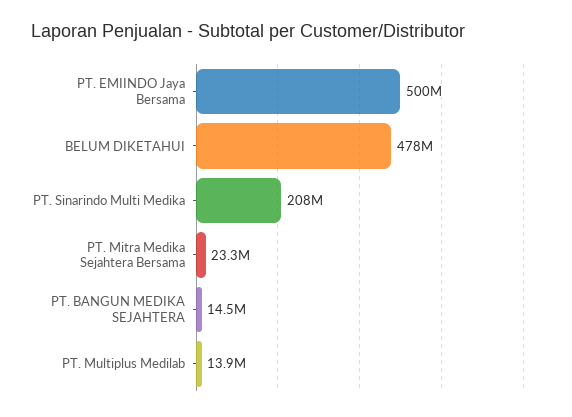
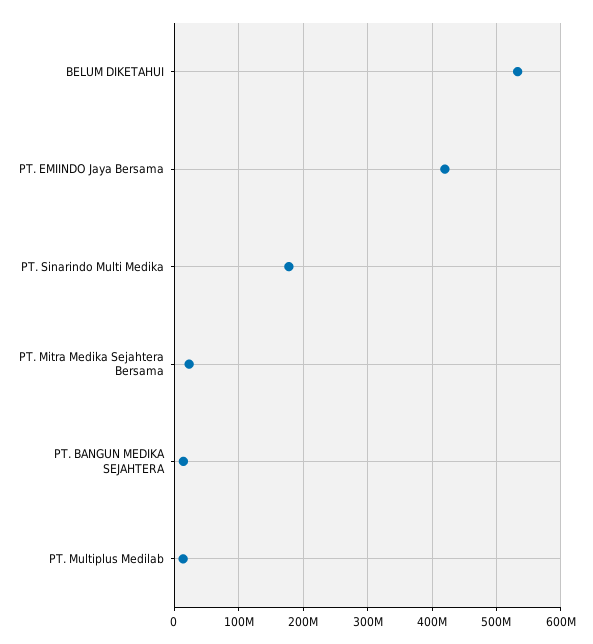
  {
-   "PT. EMIINDO Jaya Bersama": 500000000,
+   "PT. EMIINDO Jaya Bersama": 420000000,
-   "BELUM DIKETAHUI": 478000000,
+   "BELUM DIKETAHUI": 530000000,
-   "PT. Sinarindo Multi Medika": 208000000,
+   "PT. Sinarindo Multi Medika": 180000000,
    "PT. Mitra Medika Sejahtera Bersama": 23300000,
    "PT. BANGUN MEDIKA SEJAHTERA": 14500000,
    "PT. Multiplus Medilab": 13900000
  }

